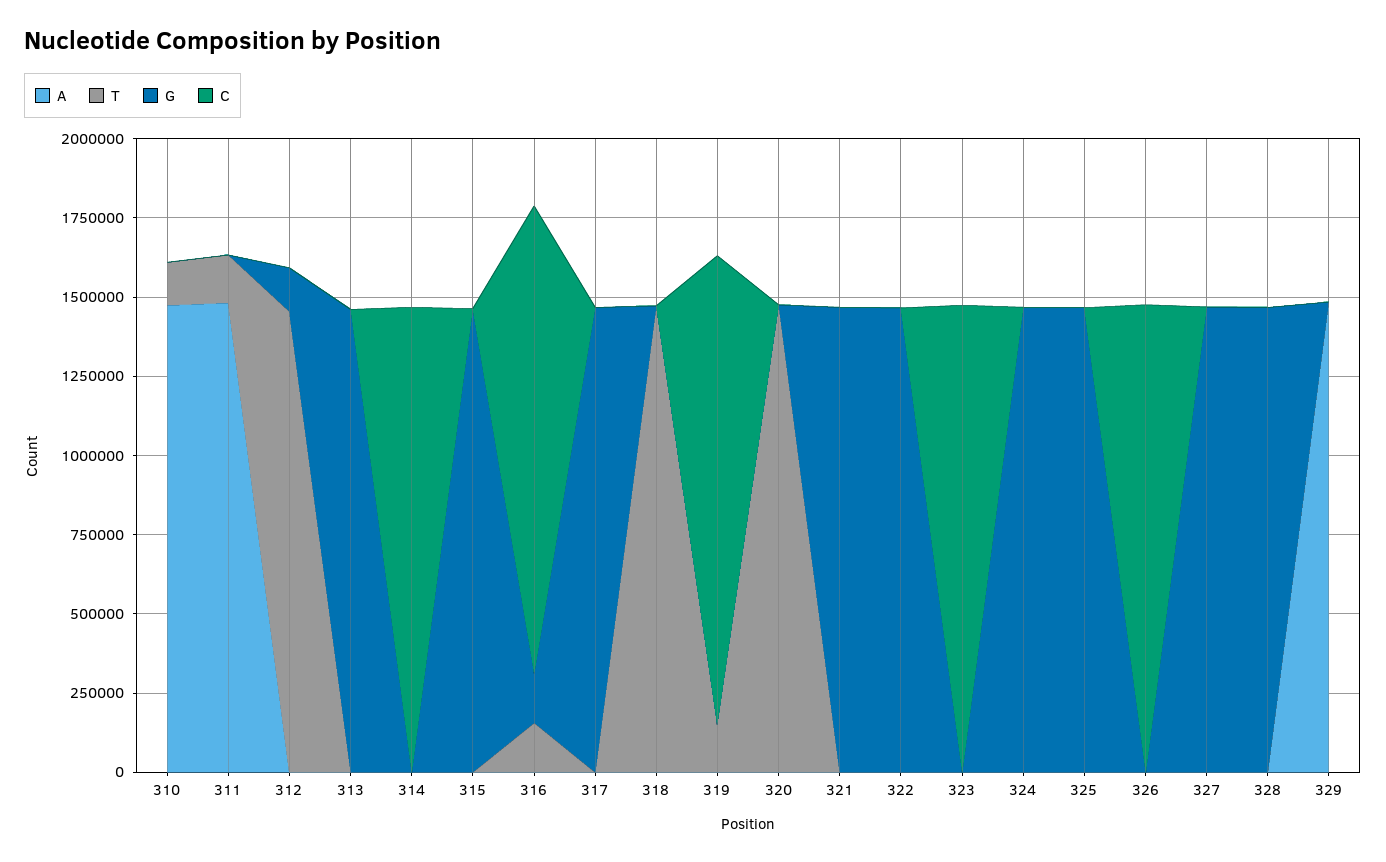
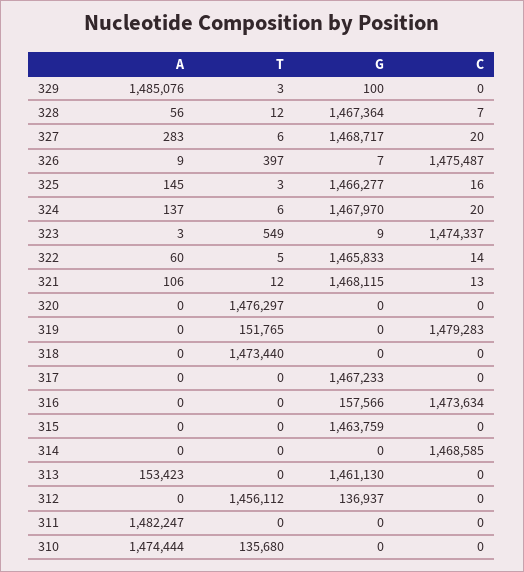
  {
    "A": {
      "310": 1474444,
      "311": 1482247,
      "312": 0,
-     "313": 0,
+     "313": 153423,
      "314": 0,
      "315": 0,
      "316": 0,
      "317": 0,
      "318": 0,
      "319": 0,
      "320": 0,
      "321": 106,
      "322": 60,
      "323": 3,
      "324": 137,
      "325": 145,
      "326": 9,
      "327": 283,
      "328": 56,
      "329": 1485076
    },
    "T": {
      "310": 135680,
-     "311": 150000,
+     "311": 0,
      "312": 1456112,
      "313": 0,
      "314": 0,
      "315": 0,
-     "316": 150000,
+     "316": 0,
      "317": 0,
      "318": 1473440,
      "319": 151765,
      "320": 1476297,
      "321": 12,
      "322": 5,
      "323": 549,
      "324": 6,
      "325": 3,
      "326": 397,
      "327": 6,
      "328": 12,
      "329": 3
    },
    "G": {
      "310": 0,
      "311": 0,
      "312": 136937,
      "313": 1461130,
      "314": 0,
      "315": 1463759,
      "316": 157566,
      "317": 1467233,
      "318": 0,
      "319": 0,
      "320": 0,
      "321": 1468115,
      "322": 1465833,
      "323": 9,
      "324": 1467970,
      "325": 1466277,
      "326": 7,
      "327": 1468717,
      "328": 1467364,
      "329": 100
    },
    "C": {
      "310": 0,
      "311": 0,
      "312": 0,
      "313": 0,
      "314": 1468585,
      "315": 0,
      "316": 1473634,
      "317": 0,
      "318": 0,
      "319": 1479283,
      "320": 0,
      "321": 13,
      "322": 14,
      "323": 1474337,
      "324": 20,
      "325": 16,
      "326": 1475487,
      "327": 20,
      "328": 7,
      "329": 0
    }
  }

